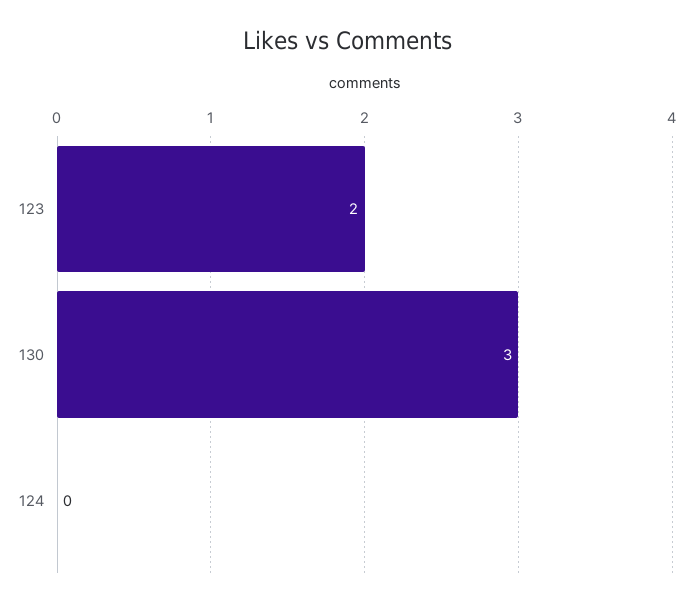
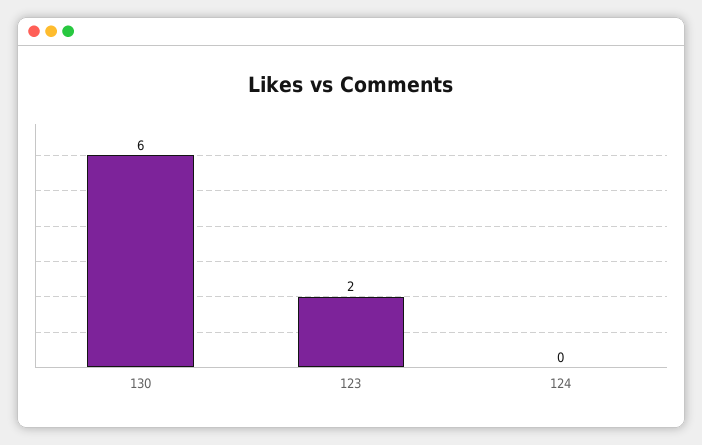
  {
    "123": 2,
-   "130": 3,
+   "130": 6,
    "124": 0
  }

